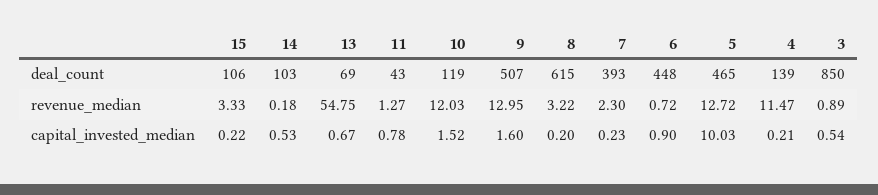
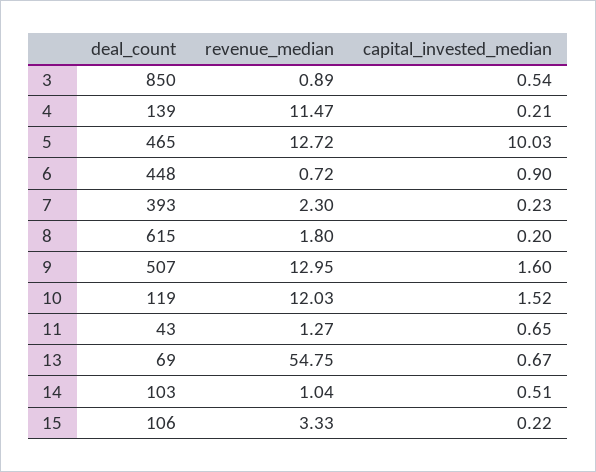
  {
    "15": {
      "deal_count": 106,
      "revenue_median": 3.33,
      "capital_invested_median": 0.22
    },
    "14": {
      "deal_count": 103,
-     "revenue_median": 0.18,
+     "revenue_median": 1.04,
-     "capital_invested_median": 0.53
+     "capital_invested_median": 0.51
    },
    "13": {
      "deal_count": 69,
      "revenue_median": 54.75,
      "capital_invested_median": 0.67
    },
    "11": {
      "deal_count": 43,
      "revenue_median": 1.27,
-     "capital_invested_median": 0.78
+     "capital_invested_median": 0.65
    },
    "10": {
      "deal_count": 119,
      "revenue_median": 12.03,
      "capital_invested_median": 1.52
    },
    "9": {
      "deal_count": 507,
      "revenue_median": 12.95,
      "capital_invested_median": 1.6
    },
    "8": {
      "deal_count": 615,
-     "revenue_median": 3.22,
+     "revenue_median": 1.8,
      "capital_invested_median": 0.2
    },
    "7": {
      "deal_count": 393,
      "revenue_median": 2.3,
      "capital_invested_median": 0.23
    },
    "6": {
      "deal_count": 448,
      "revenue_median": 0.72,
      "capital_invested_median": 0.9
    },
    "5": {
      "deal_count": 465,
      "revenue_median": 12.72,
      "capital_invested_median": 10.03
    },
    "4": {
      "deal_count": 139,
      "revenue_median": 11.47,
      "capital_invested_median": 0.21
    },
    "3": {
      "deal_count": 850,
      "revenue_median": 0.89,
      "capital_invested_median": 0.54
    }
  }

